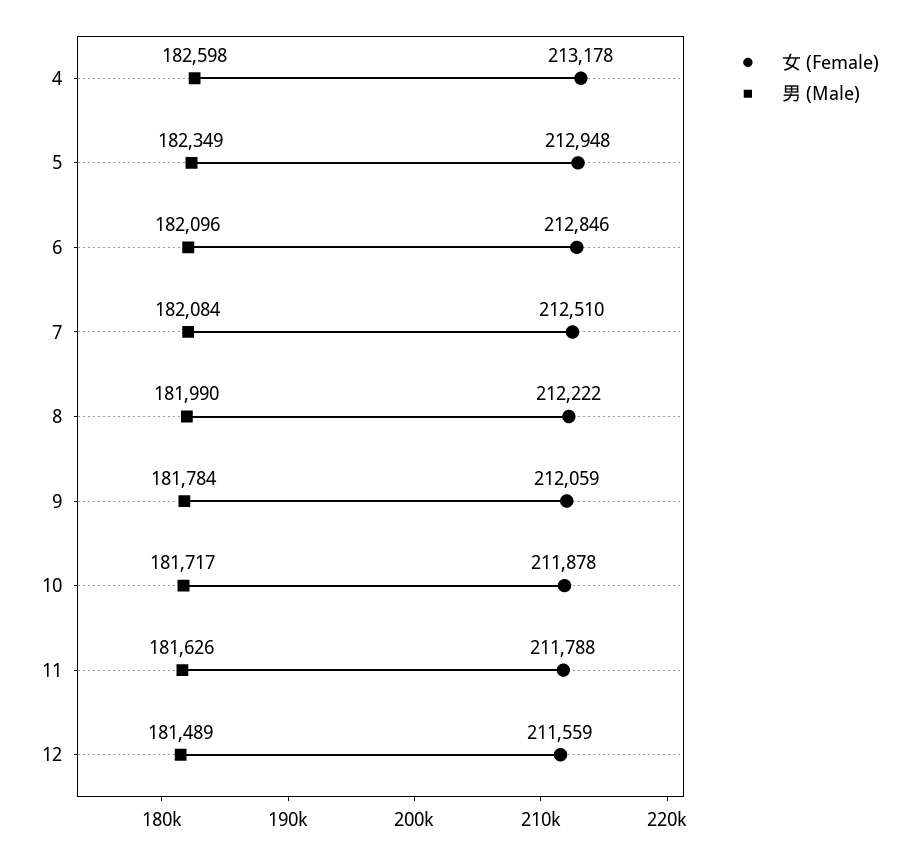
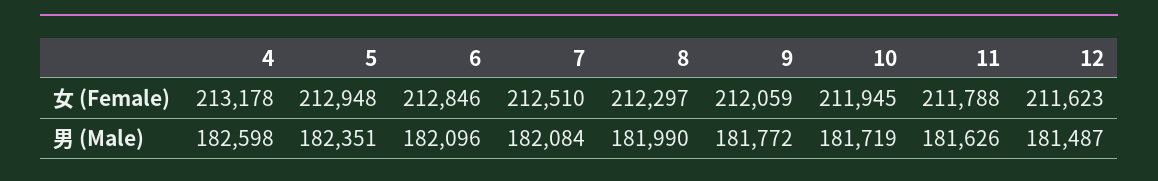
  {
    "女 (Female)": {
      "4": 213178,
      "5": 212948,
      "6": 212846,
      "7": 212510,
-     "8": 212222,
+     "8": 212297,
      "9": 212059,
-     "10": 211878,
+     "10": 211945,
      "11": 211788,
-     "12": 211559
+     "12": 211623
    },
    "男 (Male)": {
      "4": 182598,
-     "5": 182349,
+     "5": 182351,
      "6": 182096,
      "7": 182084,
      "8": 181990,
-     "9": 181784,
+     "9": 181772,
-     "10": 181717,
+     "10": 181719,
      "11": 181626,
-     "12": 181489
+     "12": 181487
    }
  }

